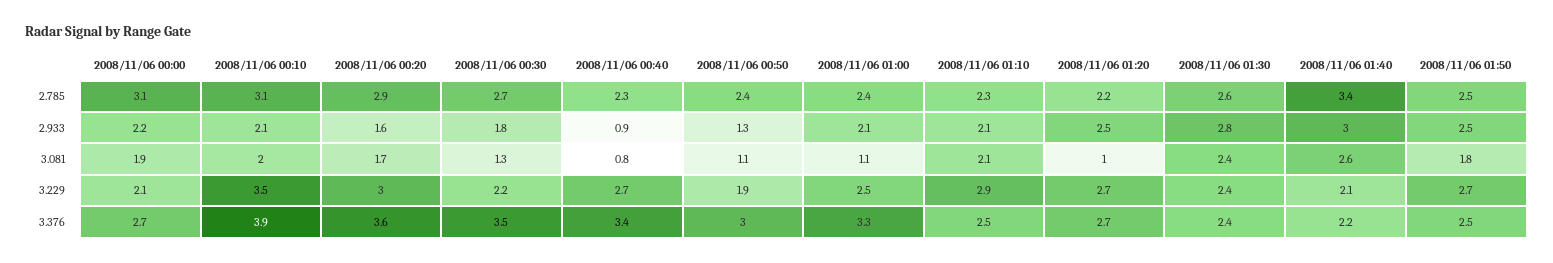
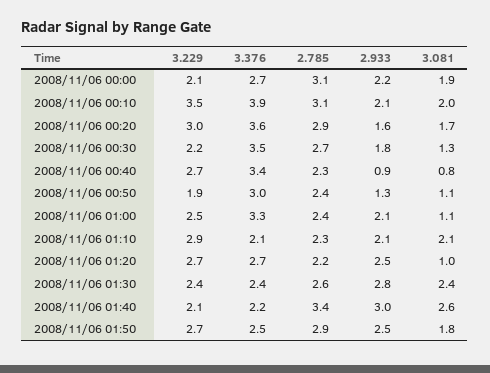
  {
    "2008/11/06 00:00": {
      "2.785": 3.1,
      "2.933": 2.2,
      "3.081": 1.9,
      "3.229": 2.1,
      "3.376": 2.7
    },
    "2008/11/06 00:10": {
      "2.785": 3.1,
      "2.933": 2.1,
      "3.081": 2,
      "3.229": 3.5,
      "3.376": 3.9
    },
    "2008/11/06 00:20": {
      "2.785": 2.9,
      "2.933": 1.6,
      "3.081": 1.7,
      "3.229": 3,
      "3.376": 3.6
    },
    "2008/11/06 00:30": {
      "2.785": 2.7,
      "2.933": 1.8,
      "3.081": 1.3,
      "3.229": 2.2,
      "3.376": 3.5
    },
    "2008/11/06 00:40": {
      "2.785": 2.3,
      "2.933": 0.9,
      "3.081": 0.8,
      "3.229": 2.7,
      "3.376": 3.4
    },
    "2008/11/06 00:50": {
      "2.785": 2.4,
      "2.933": 1.3,
      "3.081": 1.1,
      "3.229": 1.9,
      "3.376": 3
    },
    "2008/11/06 01:00": {
      "2.785": 2.4,
      "2.933": 2.1,
      "3.081": 1.1,
      "3.229": 2.5,
      "3.376": 3.3
    },
    "2008/11/06 01:10": {
      "2.785": 2.3,
      "2.933": 2.1,
      "3.081": 2.1,
      "3.229": 2.9,
-     "3.376": 2.5
+     "3.376": 2.1
    },
    "2008/11/06 01:20": {
      "2.785": 2.2,
      "2.933": 2.5,
      "3.081": 1,
      "3.229": 2.7,
      "3.376": 2.7
    },
    "2008/11/06 01:30": {
      "2.785": 2.6,
      "2.933": 2.8,
      "3.081": 2.4,
      "3.229": 2.4,
      "3.376": 2.4
    },
    "2008/11/06 01:40": {
      "2.785": 3.4,
      "2.933": 3,
      "3.081": 2.6,
      "3.229": 2.1,
      "3.376": 2.2
    },
    "2008/11/06 01:50": {
-     "2.785": 2.5,
+     "2.785": 2.9,
      "2.933": 2.5,
      "3.081": 1.8,
      "3.229": 2.7,
      "3.376": 2.5
    }
  }

